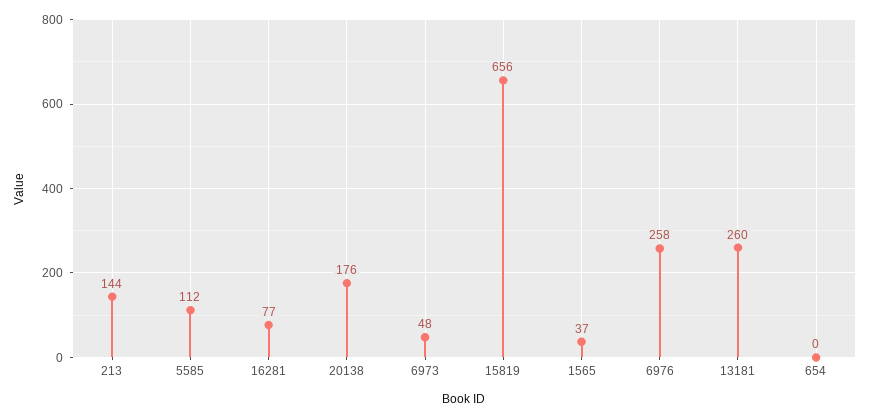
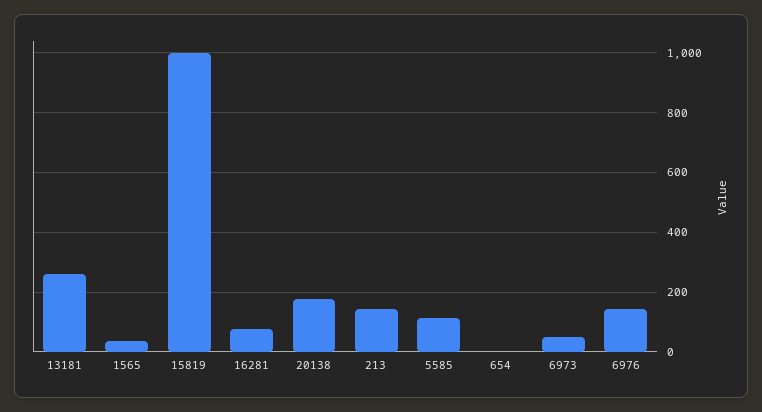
  {
    "213": 144,
    "5585": 112,
    "16281": 77,
    "20138": 176,
    "6973": 48,
-   "15819": 656,
+   "15819": 1000,
    "1565": 37,
-   "6976": 258,
+   "6976": 150,
    "13181": 260,
    "654": 0
  }

